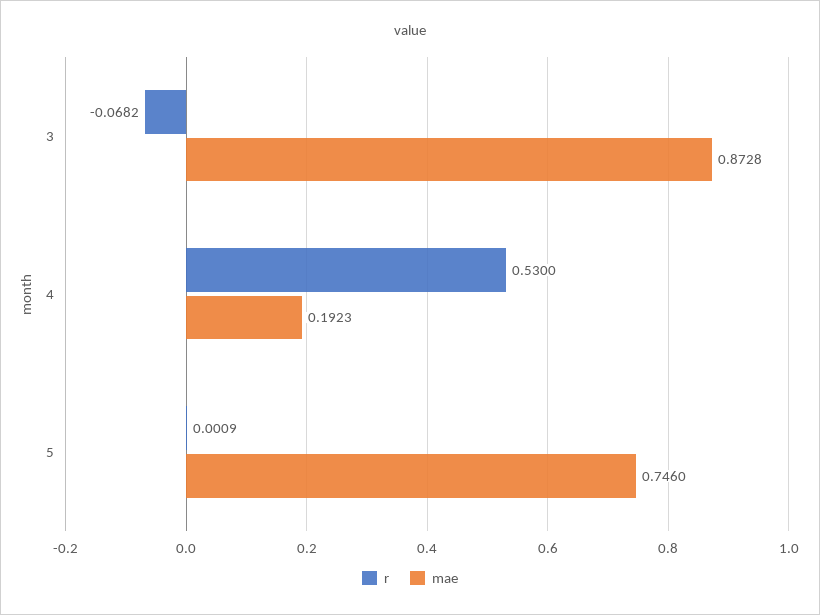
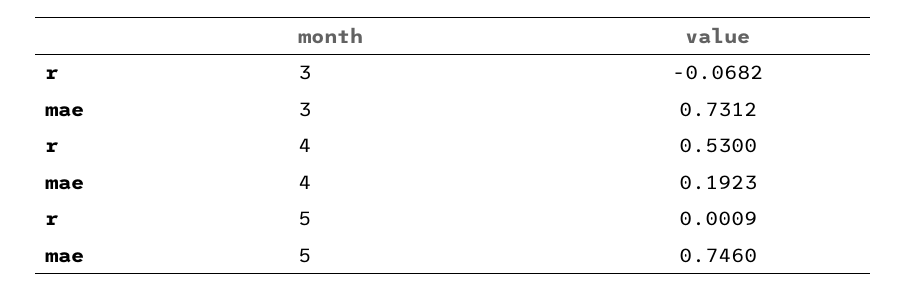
  {
    "r": {
      "3": -0.0682,
      "4": 0.53,
      "5": 0.0009
    },
    "mae": {
-     "3": 0.8728,
+     "3": 0.7312,
      "4": 0.1923,
      "5": 0.746
    }
  }

